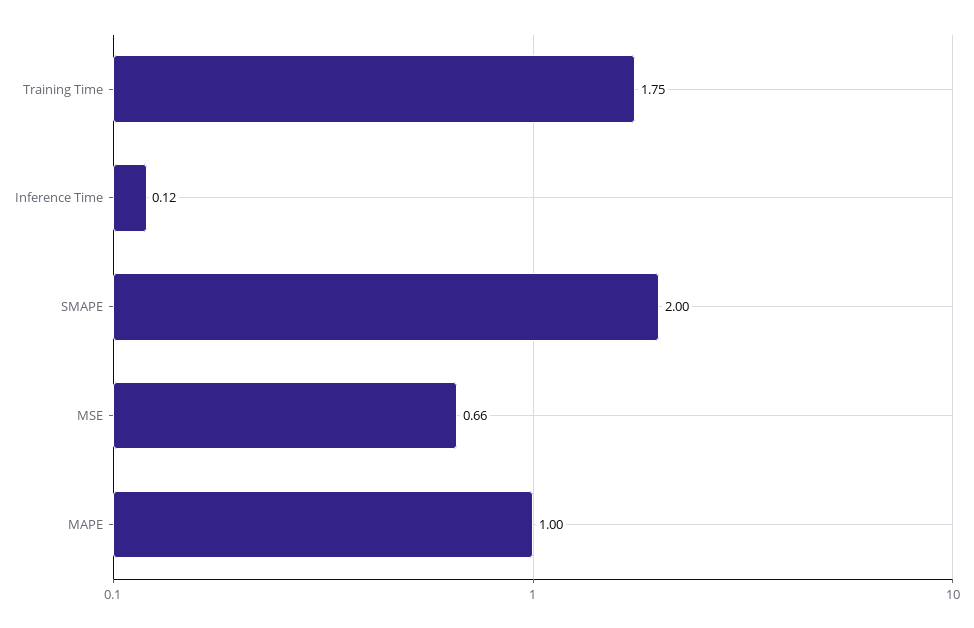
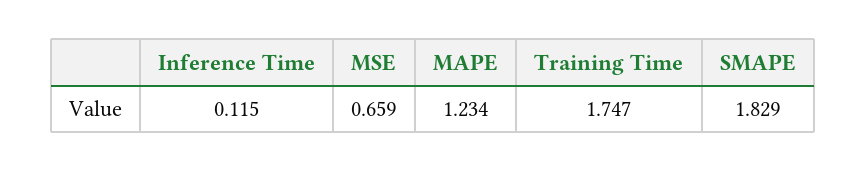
  {
    "Training Time": 1.747,
    "Inference Time": 0.115,
-   "SMAPE": 2,
+   "SMAPE": 1.829,
    "MSE": 0.659,
-   "MAPE": 1
+   "MAPE": 1.234
  }

